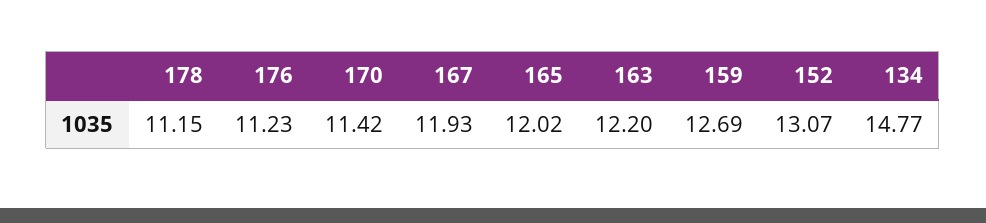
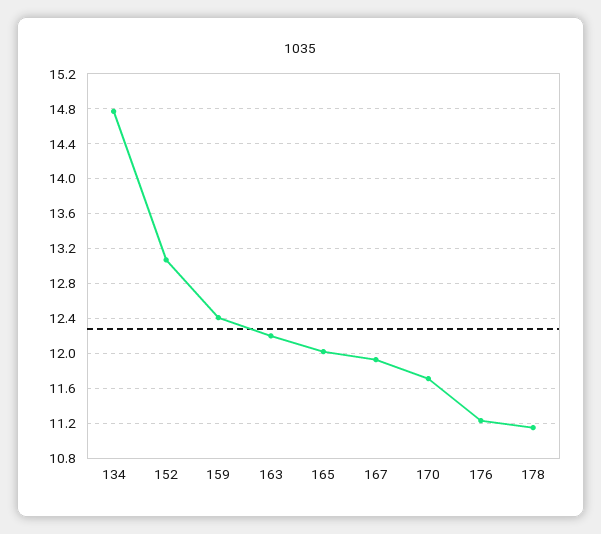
  {
    "178": 11.15,
    "176": 11.23,
-   "170": 11.42,
+   "170": 11.7,
    "167": 11.93,
    "165": 12.02,
    "163": 12.2,
-   "159": 12.69,
+   "159": 12.4,
    "152": 13.07,
    "134": 14.77
  }

